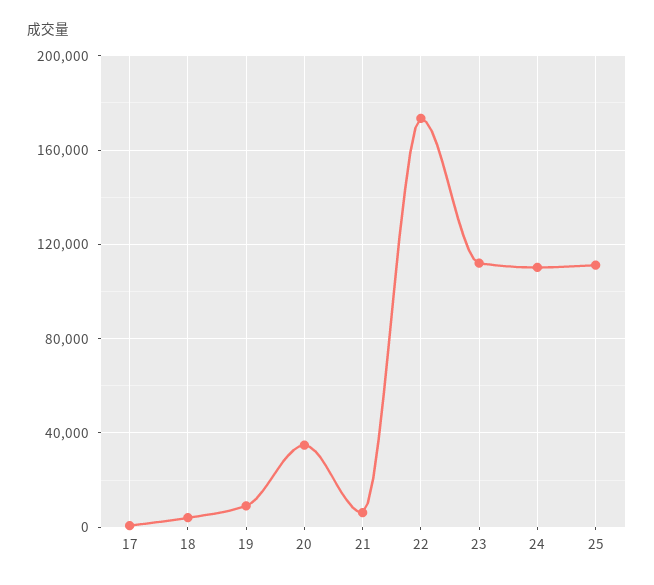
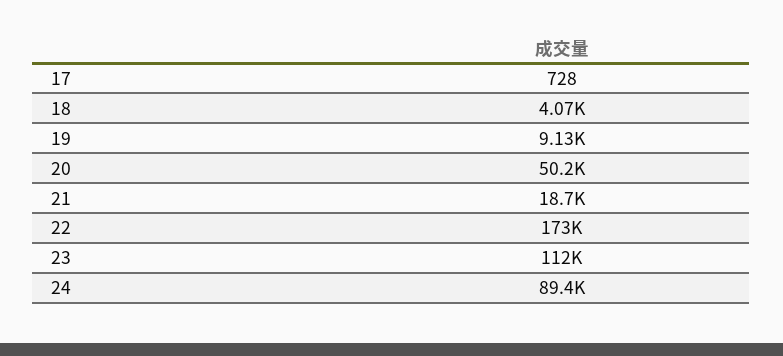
  {
    "17": 728,
    "18": 4070,
    "19": 9130,
-   "20": 35000,
+   "20": 50200,
-   "21": 5000,
+   "21": 18700,
    "22": 173000,
    "23": 112000,
-   "24": 110000,
+   "24": 89400
-   "25": 110000
  }

